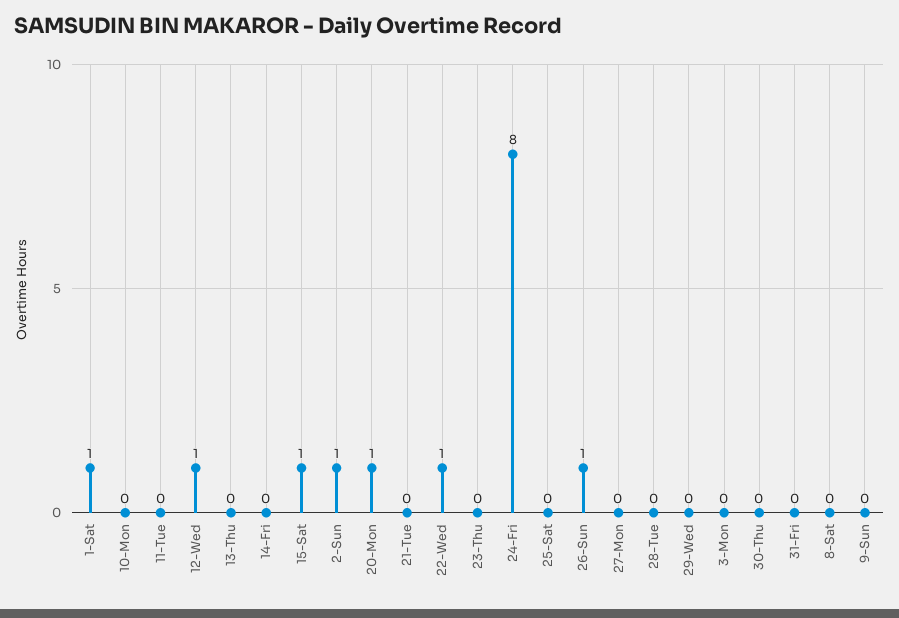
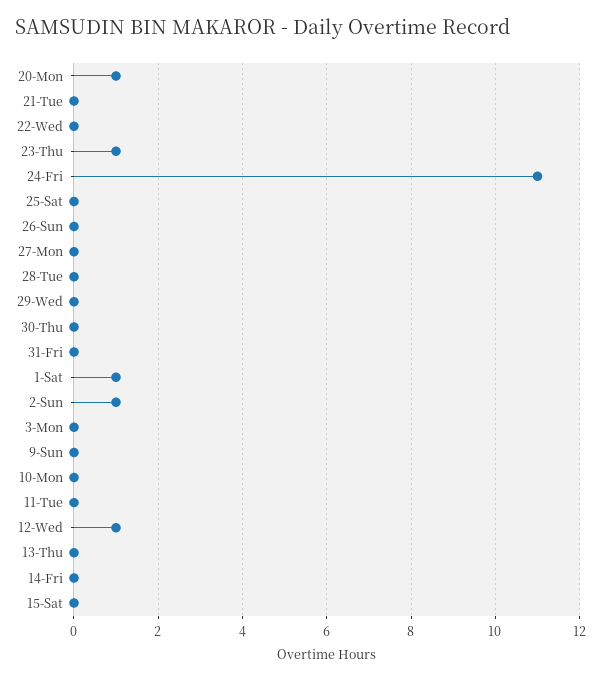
  {
    "1-Sat": 1,
    "10-Mon": 0,
    "11-Tue": 0,
    "12-Wed": 1,
    "13-Thu": 0,
    "14-Fri": 0,
-   "15-Sat": 1,
+   "15-Sat": 0,
    "2-Sun": 1,
    "20-Mon": 1,
    "21-Tue": 0,
-   "22-Wed": 1,
+   "22-Wed": 0,
-   "23-Thu": 0,
+   "23-Thu": 1,
-   "24-Fri": 8,
+   "24-Fri": 11,
    "25-Sat": 0,
-   "26-Sun": 1,
+   "26-Sun": 0,
    "27-Mon": 0,
    "28-Tue": 0,
    "29-Wed": 0,
    "3-Mon": 0,
    "30-Thu": 0,
    "31-Fri": 0,
-   "8-Sat": 0,
    "9-Sun": 0
  }

